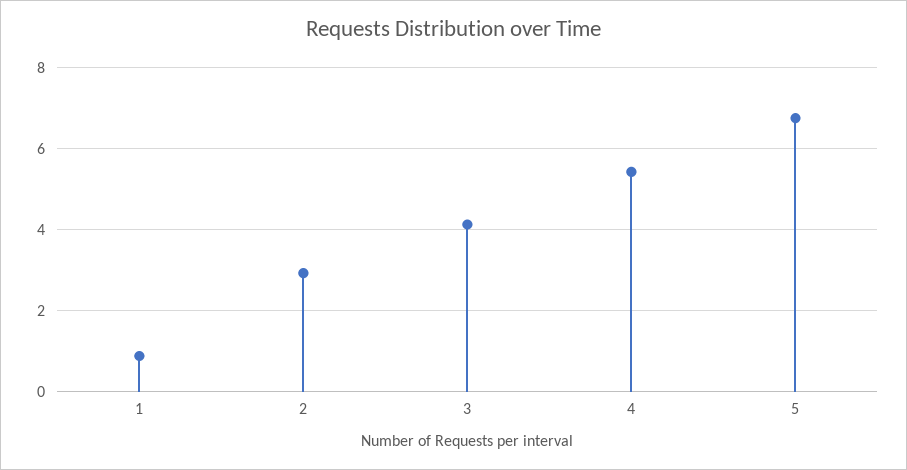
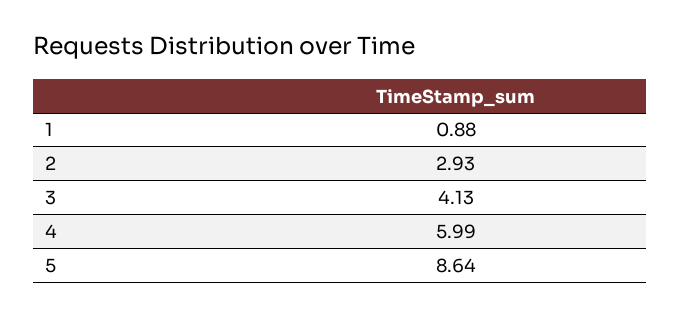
  {
    "1": 0.88,
    "2": 2.93,
    "3": 4.13,
-   "4": 5.4,
+   "4": 5.99,
-   "5": 6.8
+   "5": 8.64
  }

